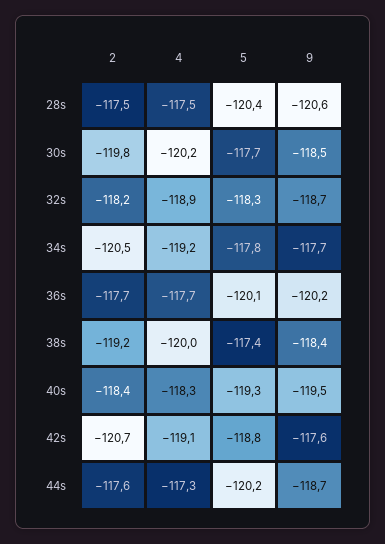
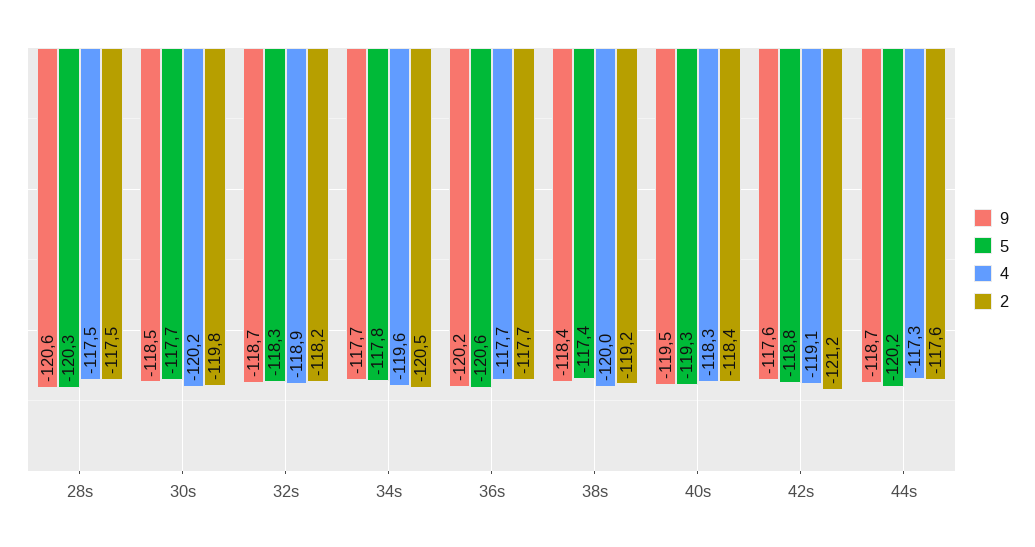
  {
    "2": {
      "28s": -117.5,
      "30s": -119.8,
      "32s": -118.2,
      "34s": -120.5,
      "36s": -117.7,
      "38s": -119.2,
      "40s": -118.4,
-     "42s": -120.7,
+     "42s": -121.2,
      "44s": -117.6
    },
    "4": {
      "28s": -117.5,
      "30s": -120.2,
      "32s": -118.9,
-     "34s": -119.2,
+     "34s": -119.6,
      "36s": -117.7,
      "38s": -120,
      "40s": -118.3,
      "42s": -119.1,
      "44s": -117.3
    },
    "5": {
-     "28s": -120.4,
+     "28s": -120.3,
      "30s": -117.7,
      "32s": -118.3,
      "34s": -117.8,
-     "36s": -120.1,
+     "36s": -120.6,
      "38s": -117.4,
      "40s": -119.3,
      "42s": -118.8,
      "44s": -120.2
    },
    "9": {
      "28s": -120.6,
      "30s": -118.5,
      "32s": -118.7,
      "34s": -117.7,
      "36s": -120.2,
      "38s": -118.4,
      "40s": -119.5,
      "42s": -117.6,
      "44s": -118.7
    }
  }

